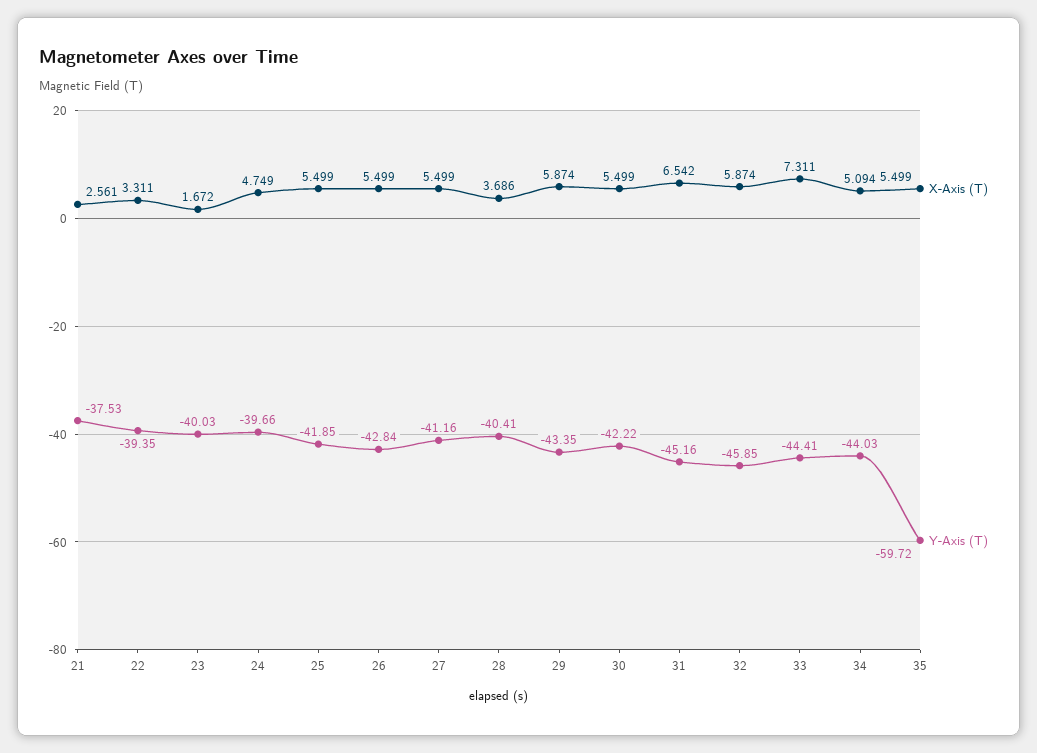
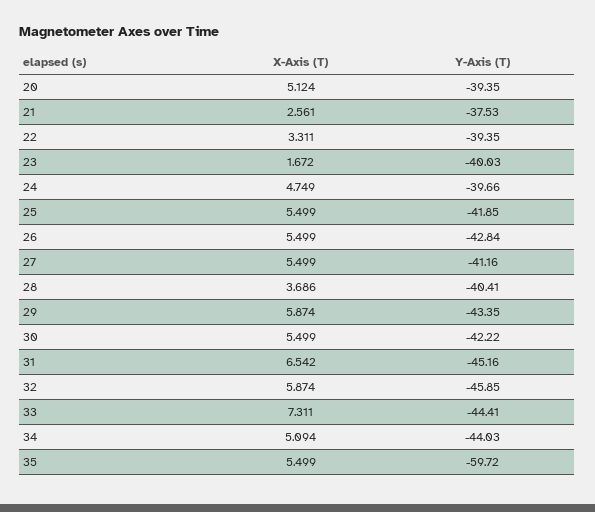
  {
    "X-Axis (T)": {
      "21": 2.561,
      "22": 3.311,
      "23": 1.672,
      "24": 4.749,
      "25": 5.499,
      "26": 5.499,
      "27": 5.499,
      "28": 3.686,
      "29": 5.874,
      "30": 5.499,
      "31": 6.542,
      "32": 5.874,
      "33": 7.311,
      "34": 5.094,
-     "35": 5.499
+     "35": 5.499,
+     "20": 5.124
    },
    "Y-Axis (T)": {
      "21": -37.53,
      "22": -39.35,
      "23": -40.03,
      "24": -39.66,
      "25": -41.85,
      "26": -42.84,
      "27": -41.16,
      "28": -40.41,
      "29": -43.35,
      "30": -42.22,
      "31": -45.16,
      "32": -45.85,
      "33": -44.41,
      "34": -44.03,
-     "35": -59.72
+     "35": -59.72,
+     "20": -39.35
    }
  }

